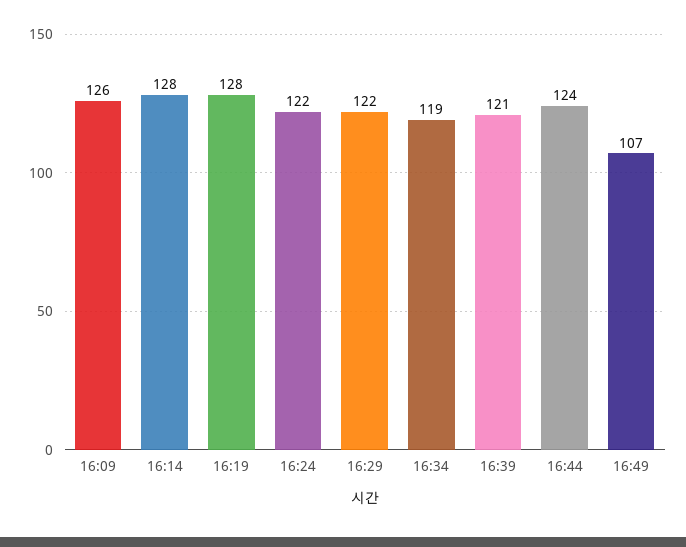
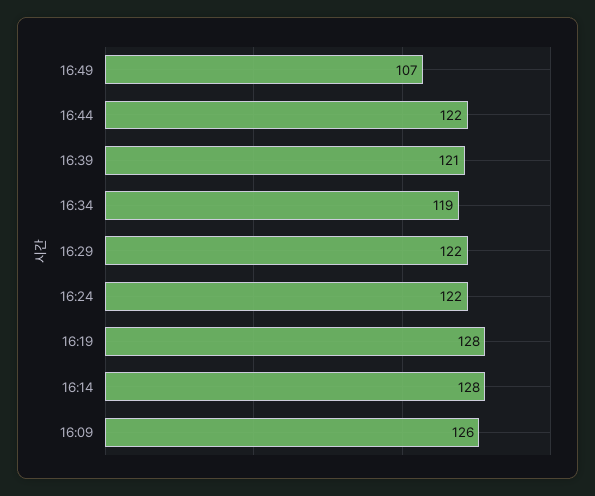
  {
    "16:09": 126,
    "16:14": 128,
    "16:19": 128,
    "16:24": 122,
    "16:29": 122,
    "16:34": 119,
    "16:39": 121,
-   "16:44": 124,
+   "16:44": 122,
    "16:49": 107
  }

